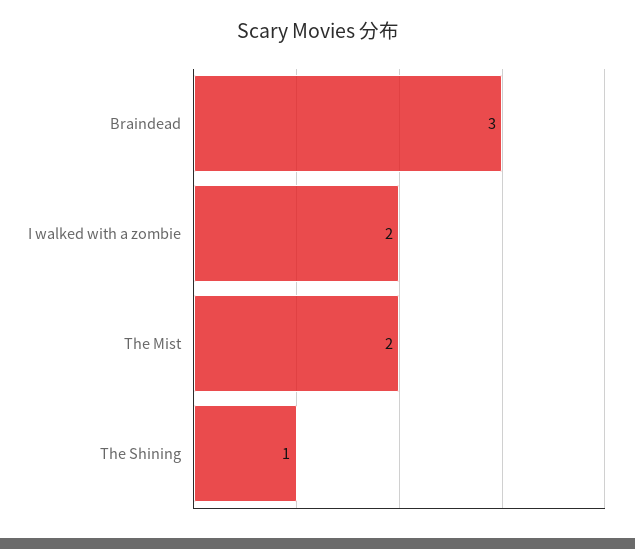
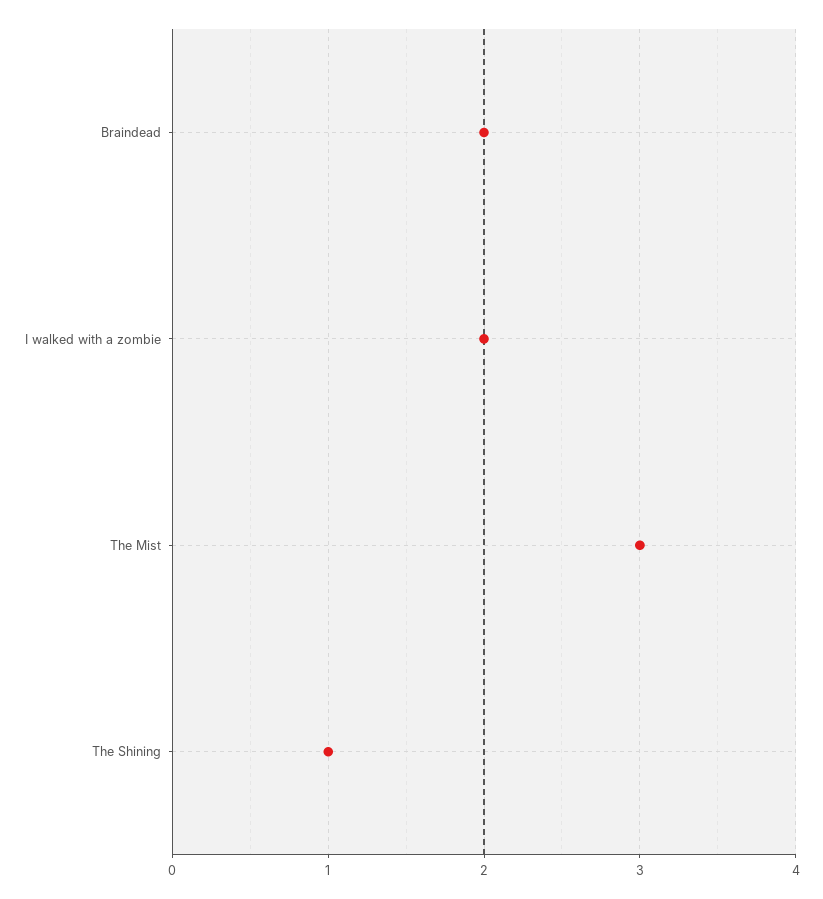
  {
-   "Braindead": 3,
+   "Braindead": 2,
    "I walked with a zombie": 2,
-   "The Mist": 2,
+   "The Mist": 3,
    "The Shining": 1
  }

